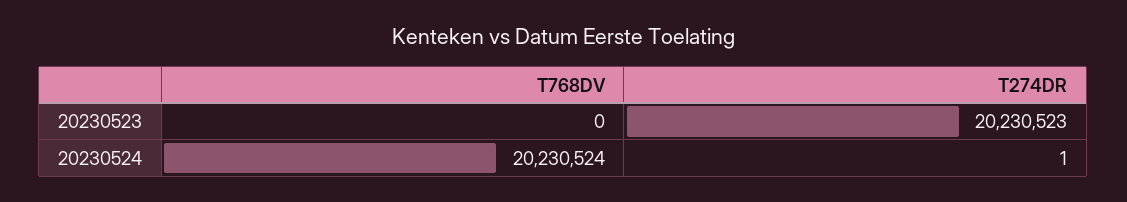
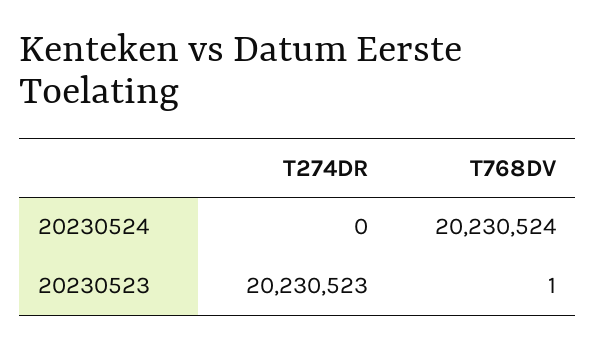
  {
    "T768DV": {
-     "20230523": 0,
+     "20230523": 1,
      "20230524": 20230524
    },
    "T274DR": {
      "20230523": 20230523,
-     "20230524": 1
+     "20230524": 0
    }
  }

